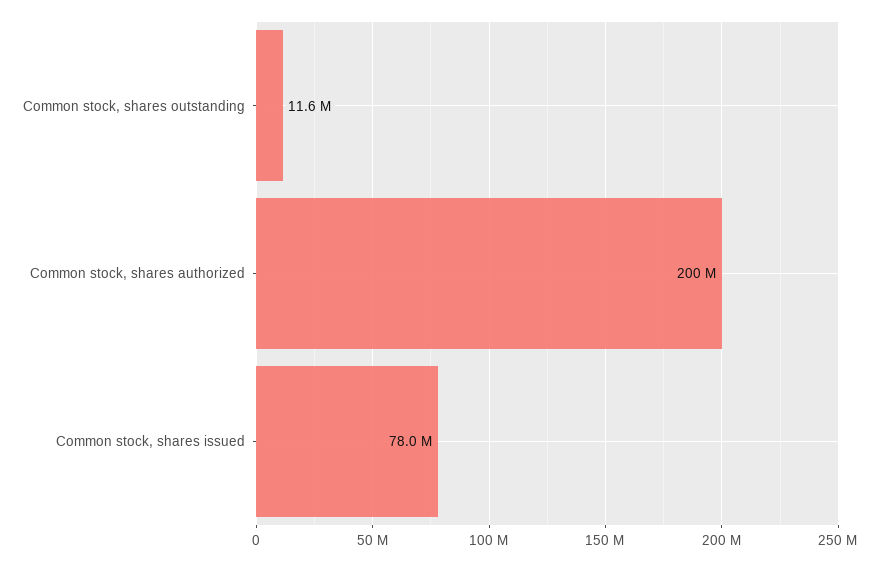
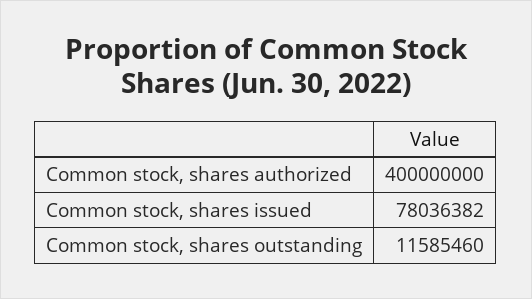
  {
    "Common stock, shares outstanding": 11585460,
-   "Common stock, shares authorized": 200000000,
+   "Common stock, shares authorized": 400000000,
    "Common stock, shares issued": 78036382
  }

